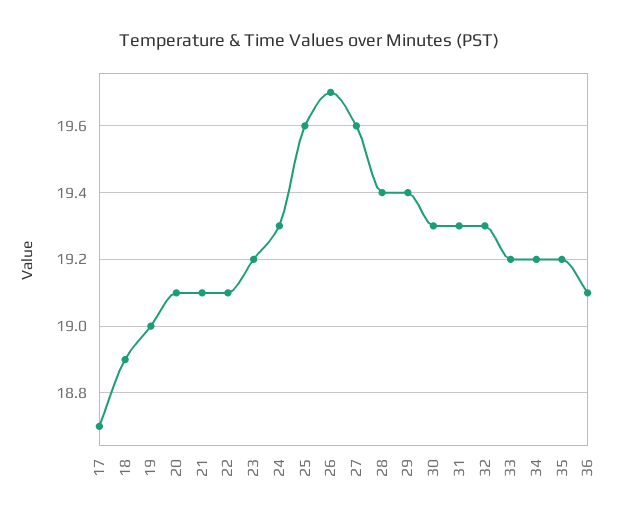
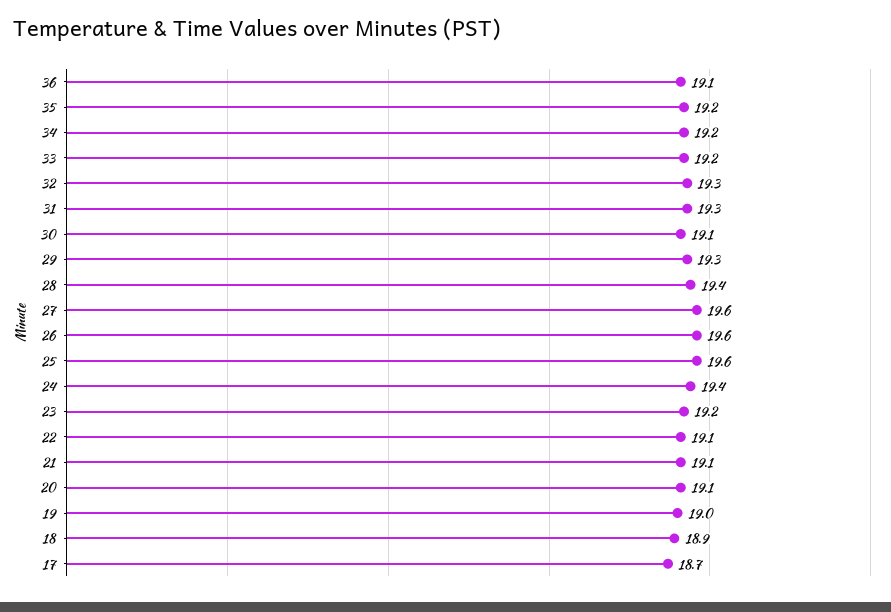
  {
    "17": 18.7,
    "18": 18.9,
    "19": 19,
    "20": 19.1,
    "21": 19.1,
    "22": 19.1,
    "23": 19.2,
-   "24": 19.3,
+   "24": 19.4,
    "25": 19.6,
-   "26": 19.7,
+   "26": 19.6,
    "27": 19.6,
    "28": 19.4,
-   "29": 19.4,
+   "29": 19.3,
-   "30": 19.3,
+   "30": 19.1,
    "31": 19.3,
    "32": 19.3,
    "33": 19.2,
    "34": 19.2,
    "35": 19.2,
    "36": 19.1
  }

